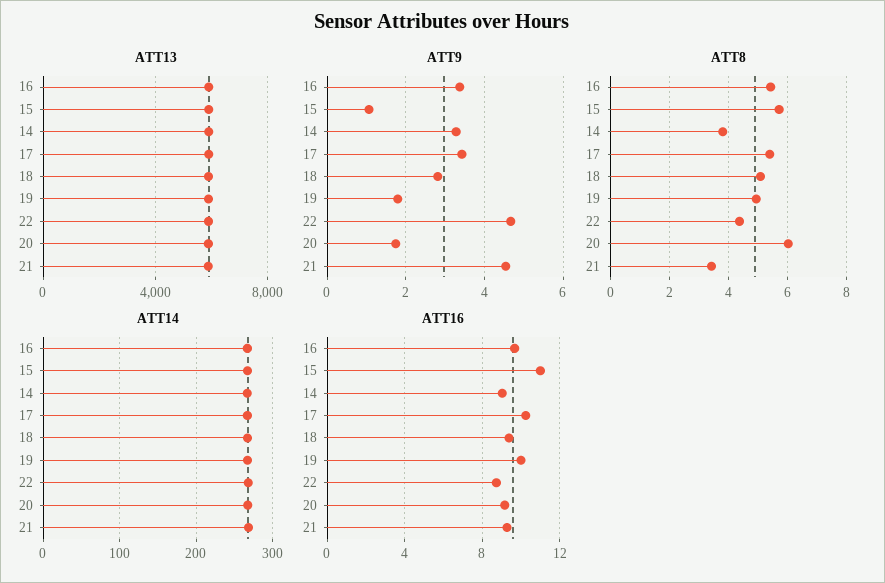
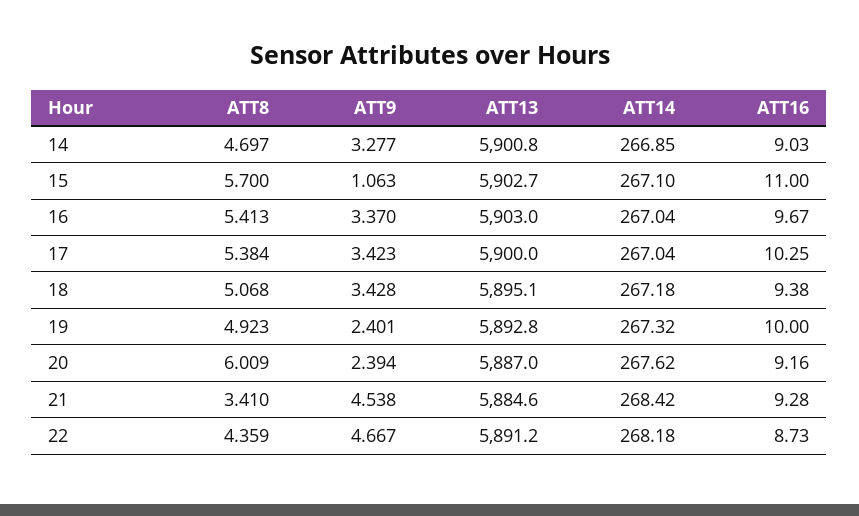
  {
    "ATT13": {
      "16": 5903,
      "15": 5902.7,
      "14": 5900.8,
      "17": 5900,
      "18": 5895.1,
      "19": 5892.8,
      "22": 5891.2,
      "20": 5887,
      "21": 5884.6
    },
    "ATT9": {
      "16": 3.37,
      "15": 1.063,
      "14": 3.277,
      "17": 3.423,
-     "18": 2.8,
+     "18": 3.428,
-     "19": 1.8,
+     "19": 2.401,
      "22": 4.667,
-     "20": 1.8,
+     "20": 2.394,
      "21": 4.538
    },
    "ATT8": {
      "16": 5.413,
      "15": 5.7,
-     "14": 3.75,
+     "14": 4.697,
      "17": 5.384,
      "18": 5.068,
      "19": 4.923,
      "22": 4.359,
      "20": 6.009,
      "21": 3.41
    },
    "ATT14": {
      "16": 267.04,
      "15": 267.1,
      "14": 266.85,
      "17": 267.04,
      "18": 267.18,
      "19": 267.32,
      "22": 268.18,
      "20": 267.62,
      "21": 268.42
    },
    "ATT16": {
      "16": 9.67,
      "15": 11,
      "14": 9.03,
      "17": 10.25,
      "18": 9.38,
      "19": 10,
      "22": 8.73,
      "20": 9.16,
      "21": 9.28
    }
  }

